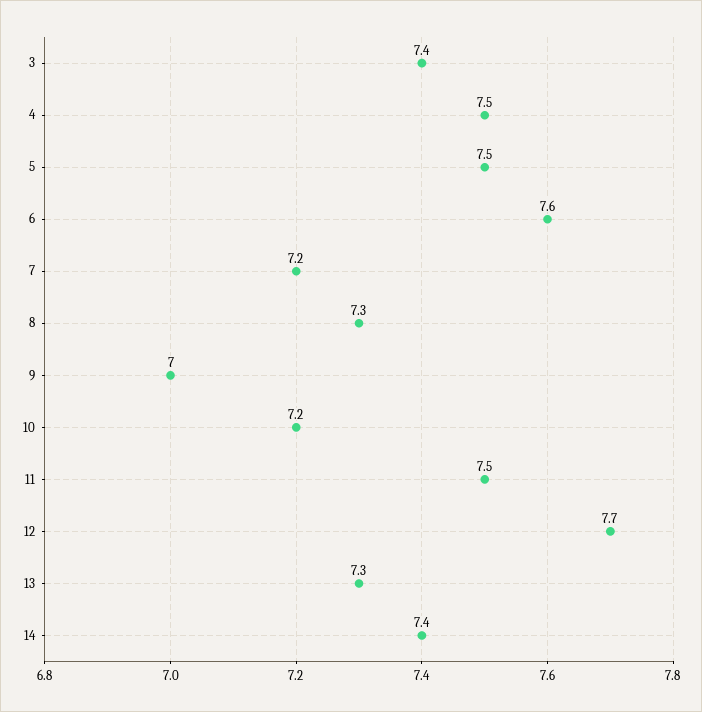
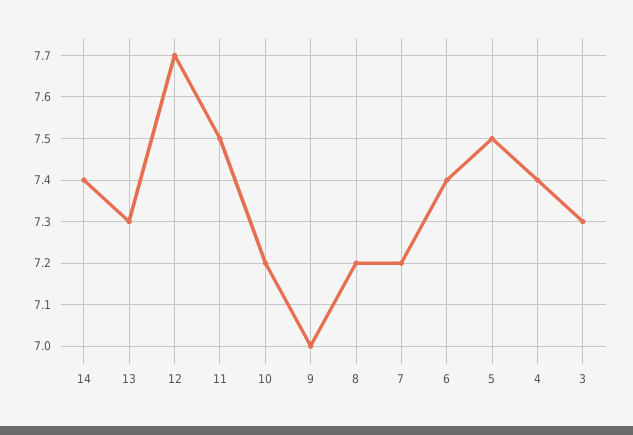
  {
-   "3": 7.4,
+   "3": 7.3,
-   "4": 7.5,
+   "4": 7.4,
    "5": 7.5,
-   "6": 7.6,
+   "6": 7.4,
    "7": 7.2,
-   "8": 7.3,
+   "8": 7.2,
    "9": 7,
    "10": 7.2,
    "11": 7.5,
    "12": 7.7,
    "13": 7.3,
    "14": 7.4
  }

